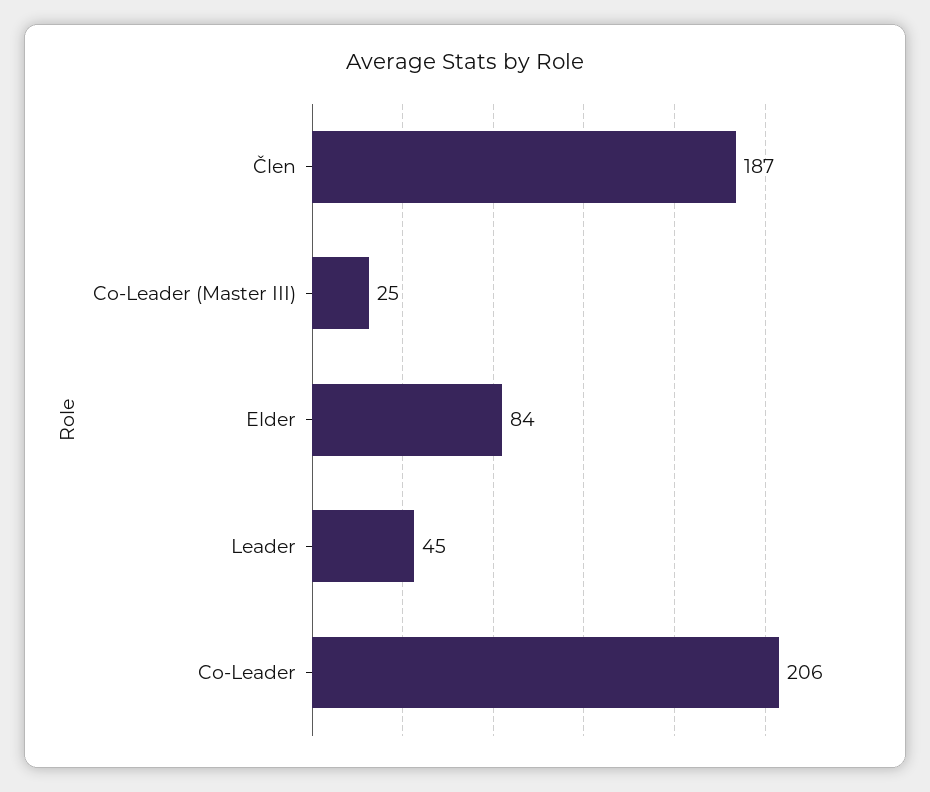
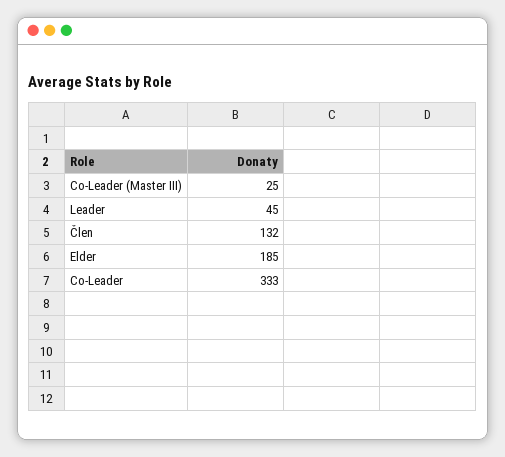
  {
-   "Člen": 187,
+   "Člen": 132,
    "Co-Leader (Master III)": 25,
-   "Elder": 84,
+   "Elder": 185,
    "Leader": 45,
-   "Co-Leader": 206
+   "Co-Leader": 333
  }

